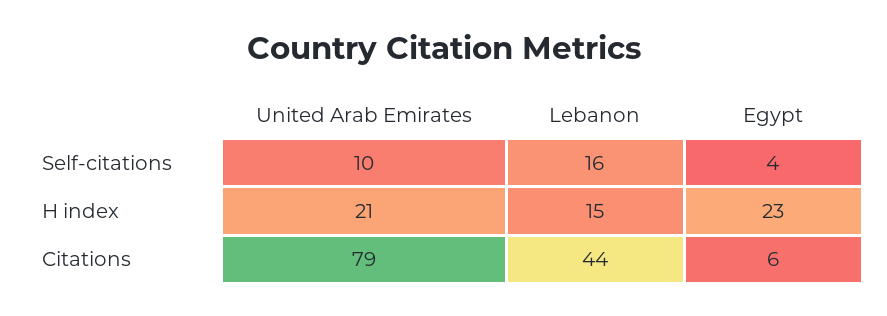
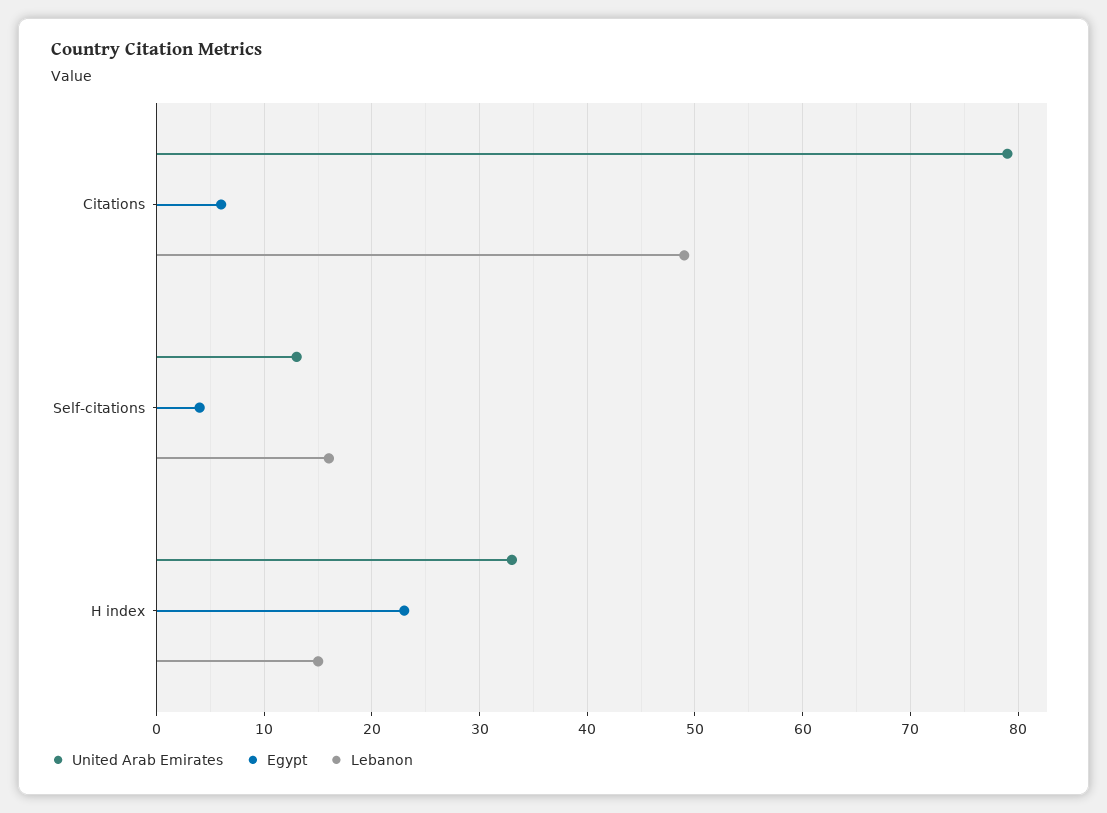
  {
    "United Arab Emirates": {
-     "Self-citations": 10,
+     "Self-citations": 13,
-     "H index": 21,
+     "H index": 33,
      "Citations": 79
    },
    "Lebanon": {
      "Self-citations": 16,
      "H index": 15,
-     "Citations": 44
+     "Citations": 49
    },
    "Egypt": {
      "Self-citations": 4,
      "H index": 23,
      "Citations": 6
    }
  }

